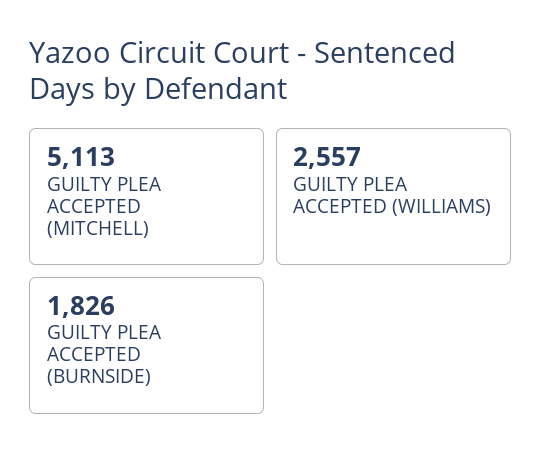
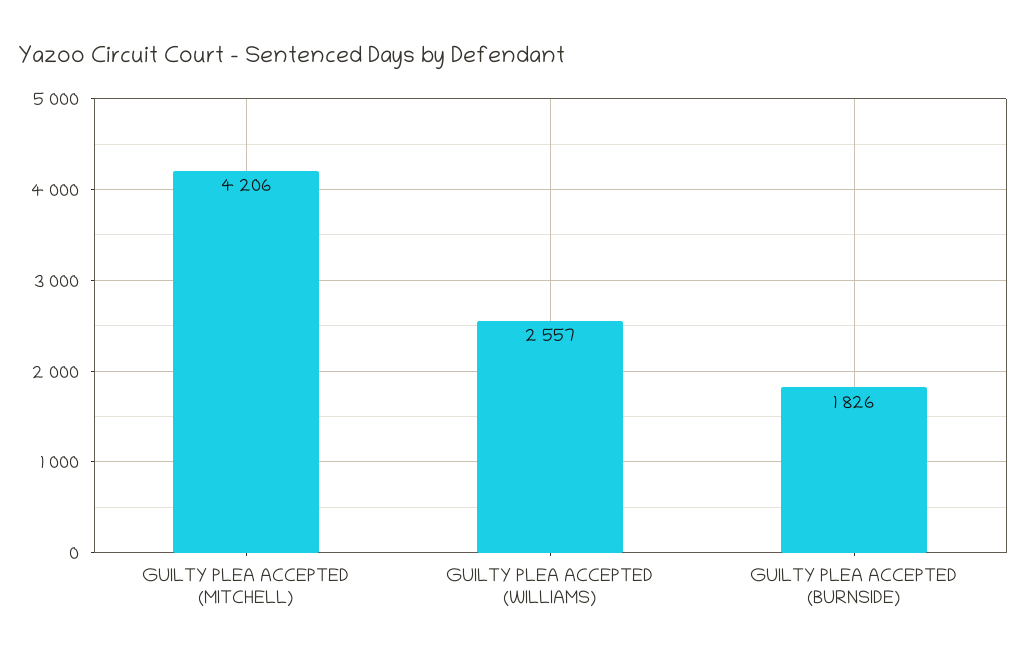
  {
-   "GUILTY PLEA ACCEPTED (MITCHELL)": 5113,
+   "GUILTY PLEA ACCEPTED (MITCHELL)": 4206,
    "GUILTY PLEA ACCEPTED (WILLIAMS)": 2557,
    "GUILTY PLEA ACCEPTED (BURNSIDE)": 1826
  }

